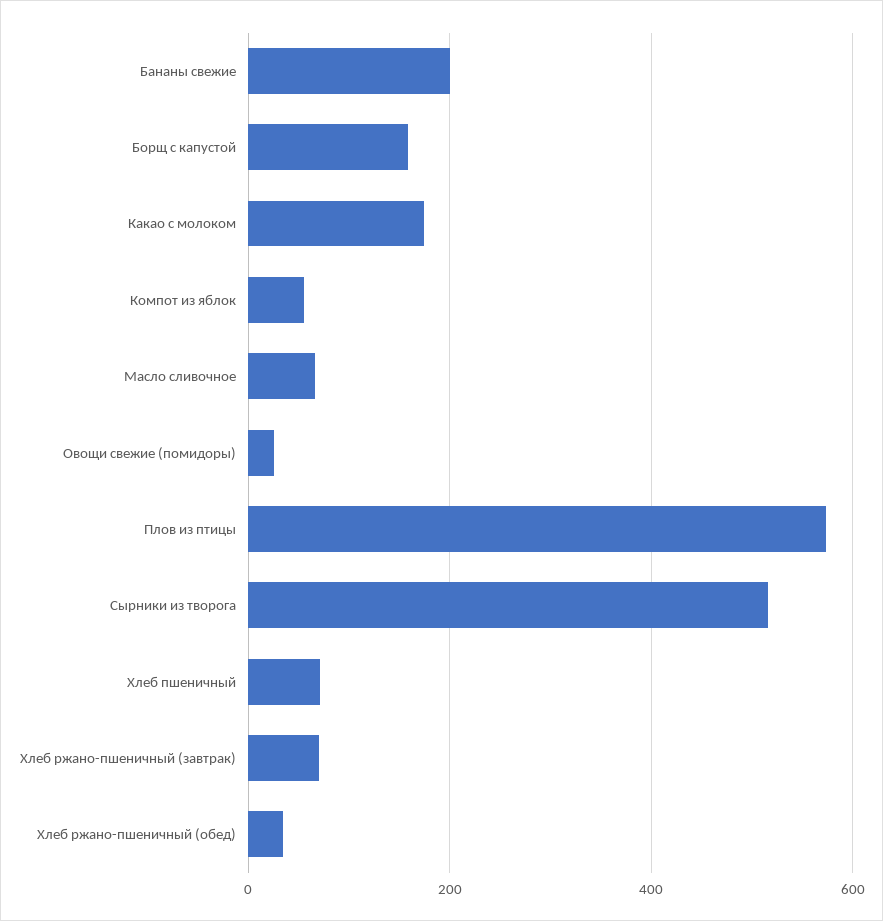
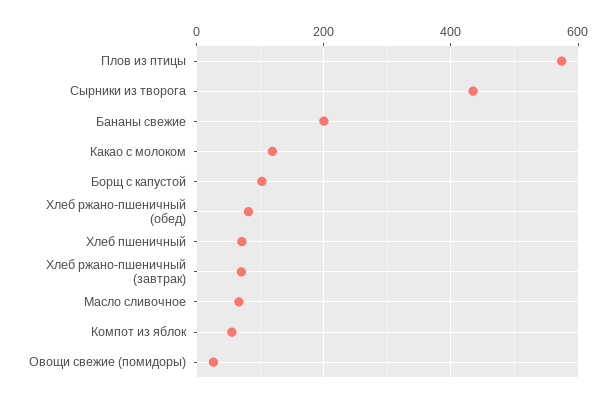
  {
    "Бананы свежие": 200,
-   "Борщ с капустой": 160,
+   "Борщ с капустой": 100,
-   "Какао с молоком": 180,
+   "Какао с молоком": 120,
    "Компот из яблок": 60,
    "Масло сливочное": 60,
    "Овощи свежие (помидоры)": 20,
    "Плов из птицы": 580,
-   "Сырники из творога": 520,
+   "Сырники из творога": 440,
    "Хлеб пшеничный": 80,
    "Хлеб ржано-пшеничный (завтрак)": 80,
-   "Хлеб ржано-пшеничный (обед)": 40
+   "Хлеб ржано-пшеничный (обед)": 80
  }

